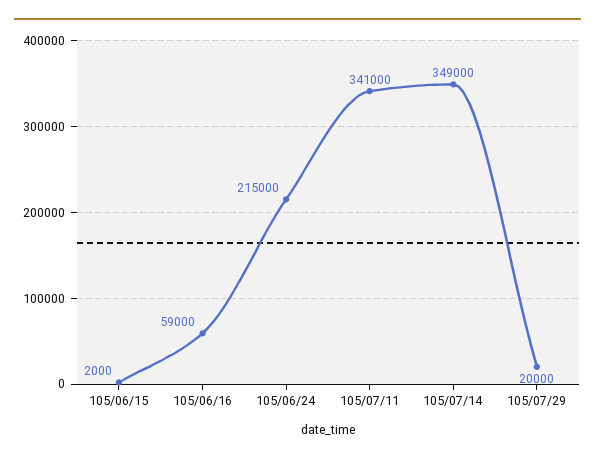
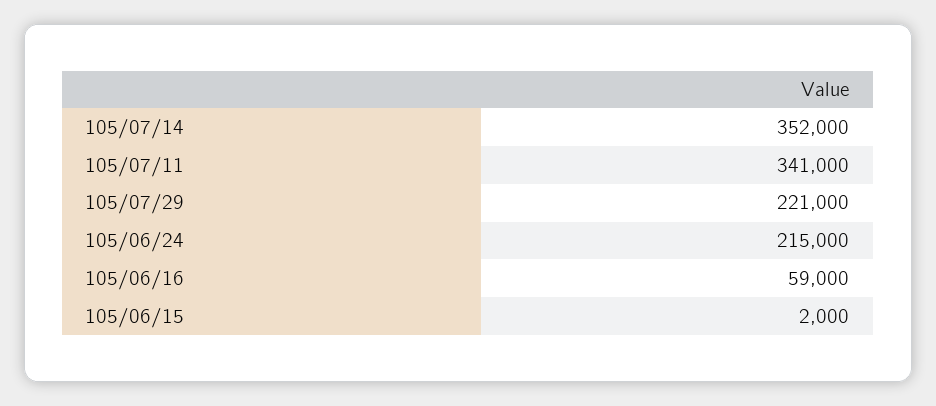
  {
    "105/06/15": 2000,
    "105/06/16": 59000,
    "105/06/24": 215000,
    "105/07/11": 341000,
-   "105/07/14": 349000,
+   "105/07/14": 352000,
-   "105/07/29": 20000
+   "105/07/29": 221000
  }

